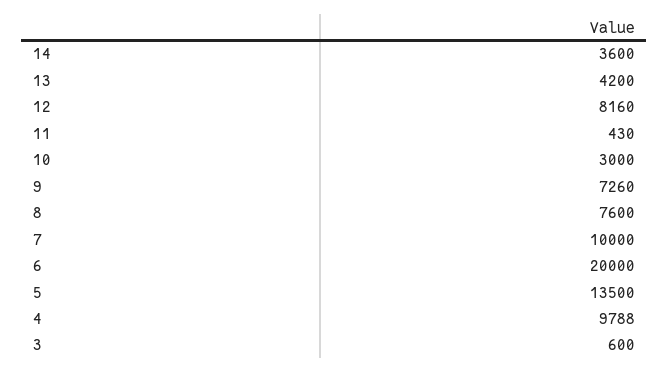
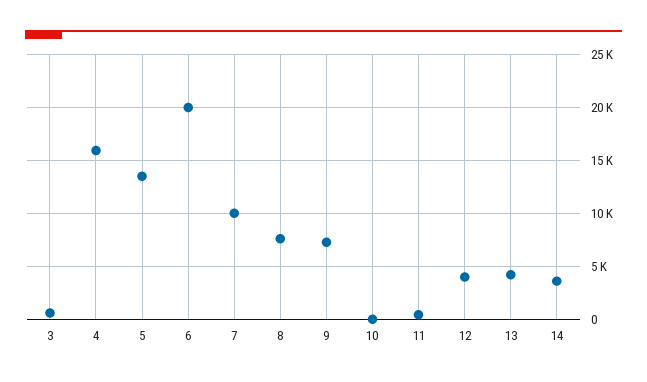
  {
    "14": 3600,
    "13": 4200,
-   "12": 8160,
+   "12": 4000,
    "11": 430,
-   "10": 3000,
+   "10": 0,
    "9": 7260,
    "8": 7600,
    "7": 10000,
    "6": 20000,
    "5": 13500,
-   "4": 9788,
+   "4": 16000,
    "3": 600
  }

